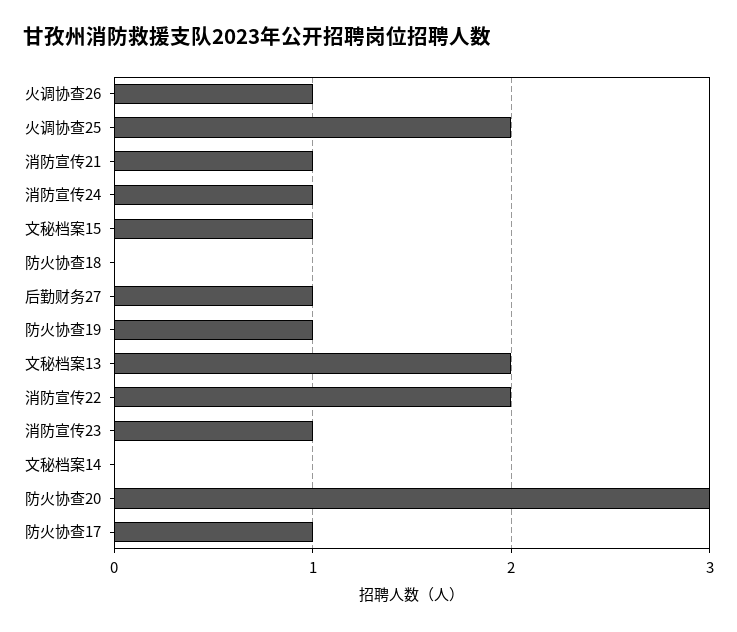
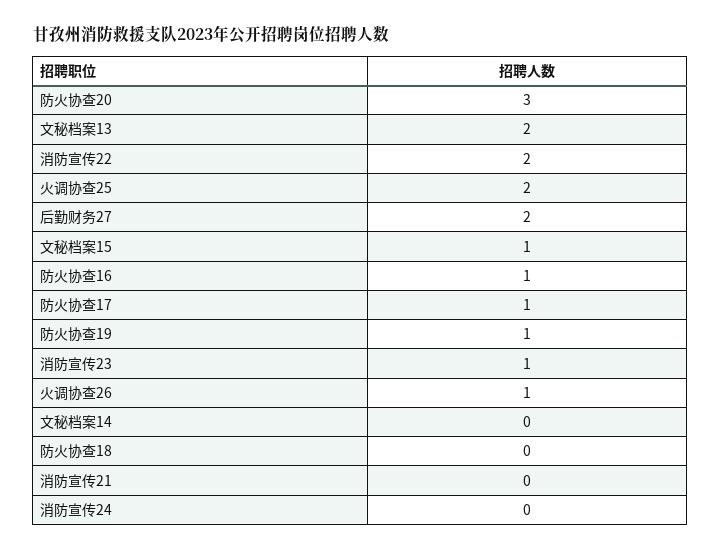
  {
    "火调协查26": 1,
    "火调协查25": 2,
-   "消防宣传21": 1,
+   "消防宣传21": 0,
-   "消防宣传24": 1,
+   "消防宣传24": 0,
    "文秘档案15": 1,
    "防火协查18": 0,
-   "后勤财务27": 1,
+   "后勤财务27": 2,
    "防火协查19": 1,
    "文秘档案13": 2,
    "消防宣传22": 2,
    "消防宣传23": 1,
    "文秘档案14": 0,
    "防火协查20": 3,
-   "防火协查17": 1
+   "防火协查17": 1,
+   "防火协查16": 1
  }

